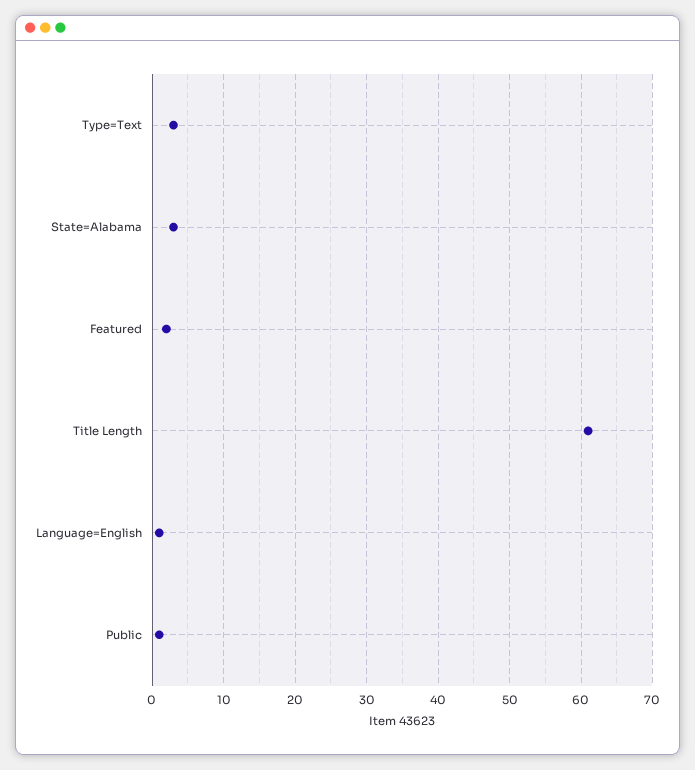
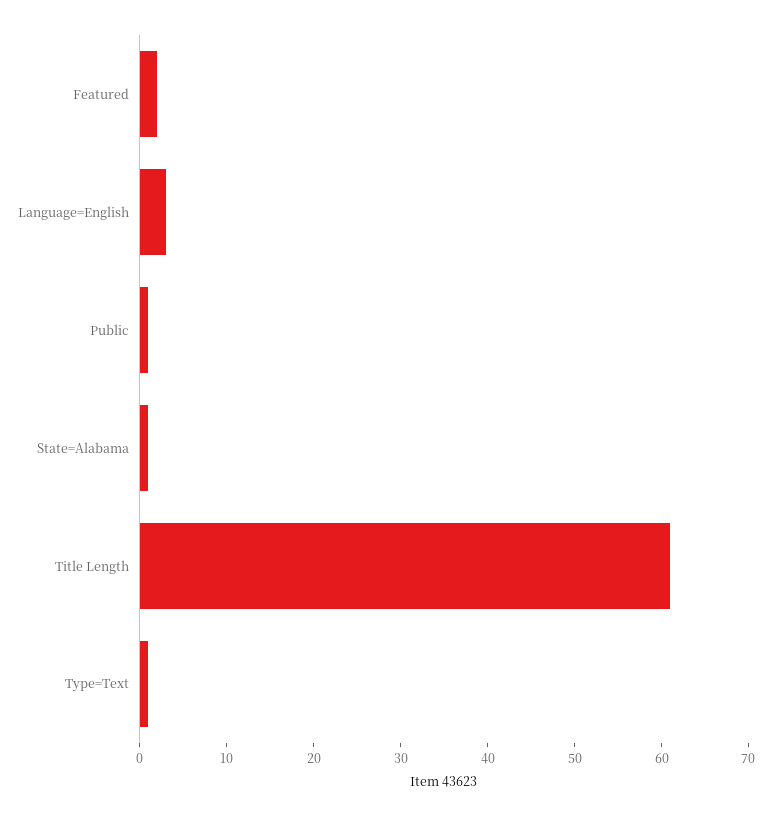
  {
-   "Type=Text": 3,
+   "Type=Text": 1,
-   "State=Alabama": 3,
+   "State=Alabama": 1,
    "Featured": 2,
    "Title Length": 61,
-   "Language=English": 1,
+   "Language=English": 3,
    "Public": 1
  }

